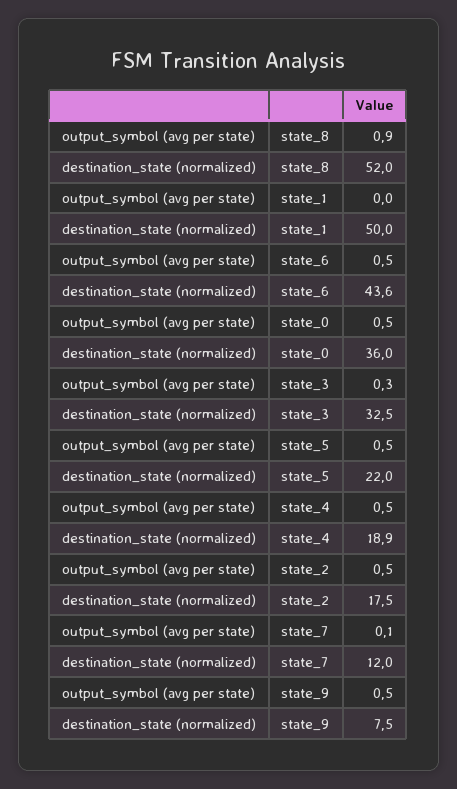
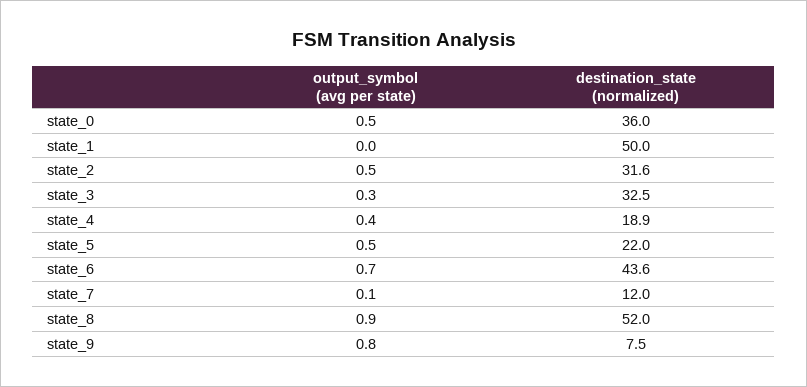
  {
    "output_symbol (avg per state)": {
      "state_8": 0.9,
      "state_1": 0,
-     "state_6": 0.5,
+     "state_6": 0.7,
      "state_0": 0.5,
      "state_3": 0.3,
      "state_5": 0.5,
-     "state_4": 0.5,
+     "state_4": 0.4,
      "state_2": 0.5,
      "state_7": 0.1,
-     "state_9": 0.5
+     "state_9": 0.8
    },
    "destination_state (normalized)": {
      "state_8": 52,
      "state_1": 50,
      "state_6": 43.6,
      "state_0": 36,
      "state_3": 32.5,
      "state_5": 22,
      "state_4": 18.9,
-     "state_2": 17.5,
+     "state_2": 31.6,
      "state_7": 12,
      "state_9": 7.5
    }
  }

